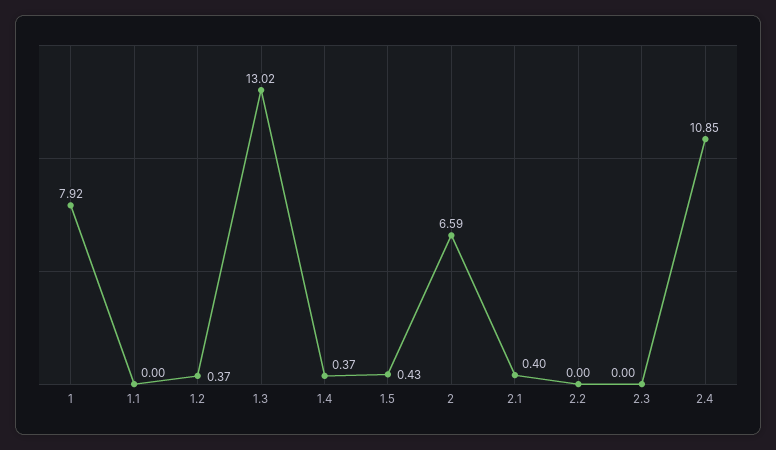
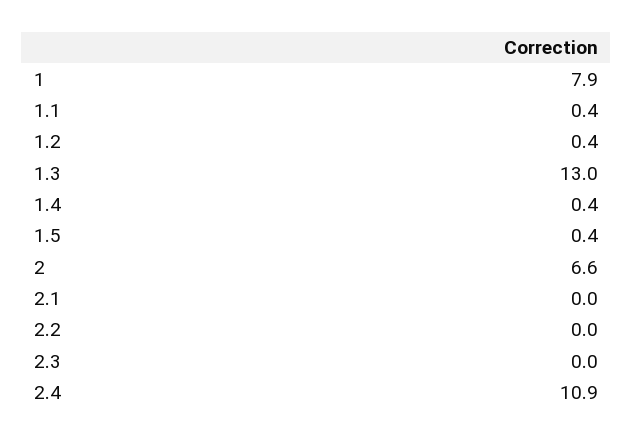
  {
    "1": 7.92,
-   "1.1": 0,
+   "1.1": 0.4,
    "1.2": 0.37,
    "1.3": 13.02,
    "1.4": 0.37,
    "1.5": 0.43,
    "2": 6.59,
-   "2.1": 0.4,
+   "2.1": 0,
    "2.2": 0,
    "2.3": 0,
    "2.4": 10.85
  }

